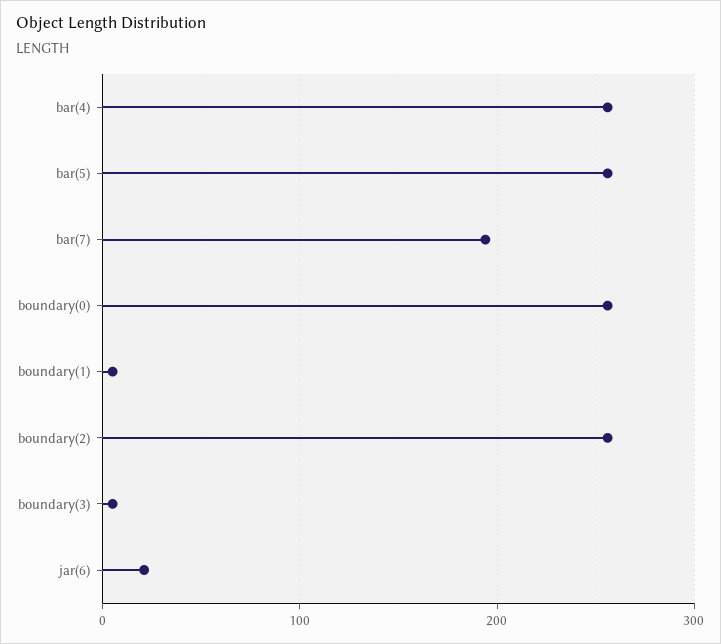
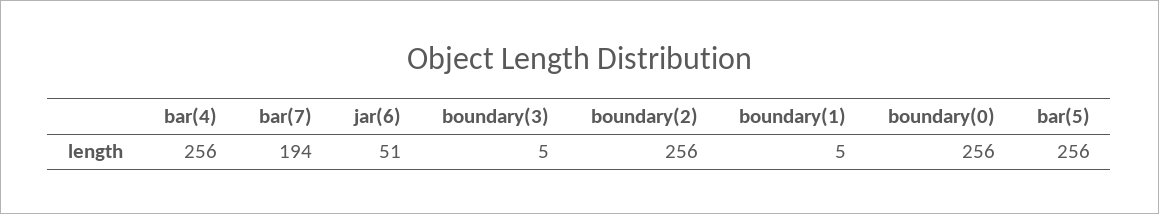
  {
    "bar(4)": 256,
    "bar(5)": 256,
    "bar(7)": 194,
    "boundary(0)": 256,
    "boundary(1)": 5,
    "boundary(2)": 256,
    "boundary(3)": 5,
-   "jar(6)": 20
+   "jar(6)": 51
  }

